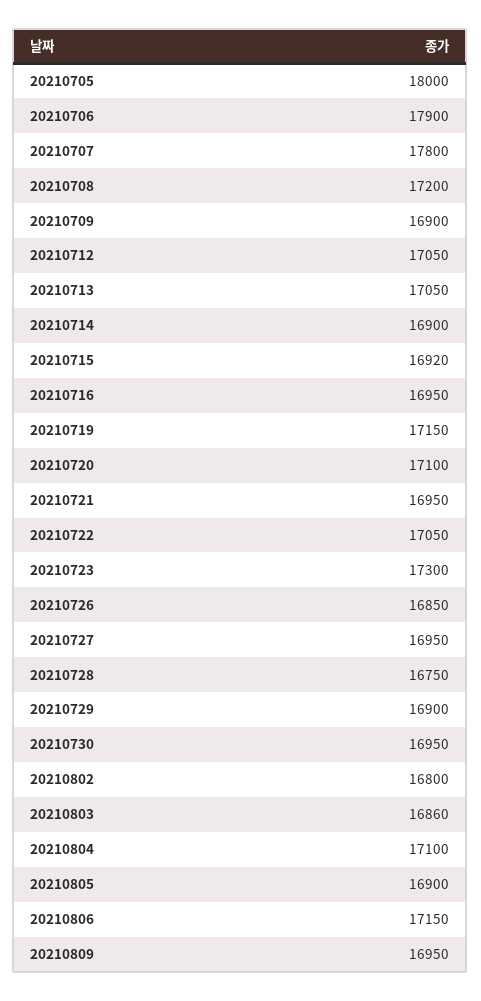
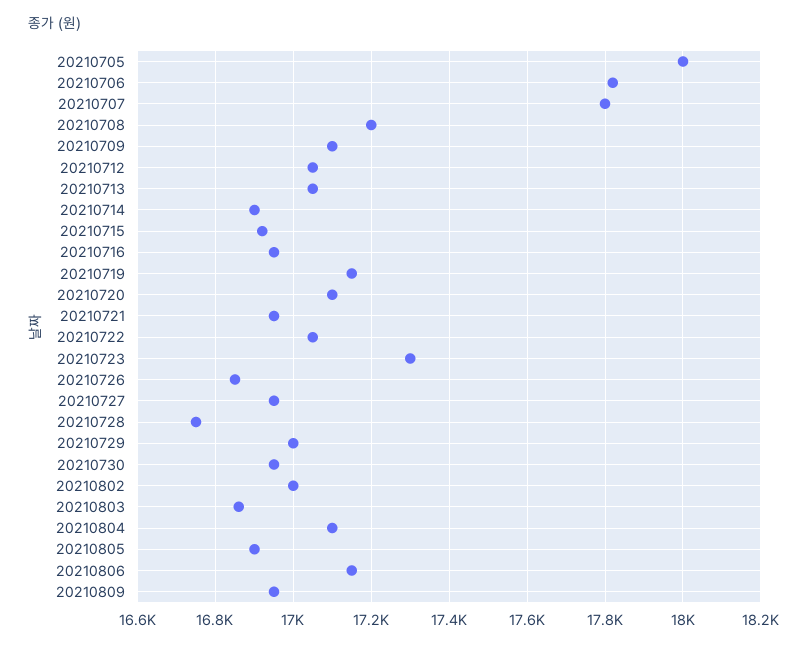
  {
    "20210705": 18000,
-   "20210706": 17900,
+   "20210706": 17820,
    "20210707": 17800,
    "20210708": 17200,
-   "20210709": 16900,
+   "20210709": 17100,
    "20210712": 17050,
    "20210713": 17050,
    "20210714": 16900,
    "20210715": 16920,
    "20210716": 16950,
    "20210719": 17150,
    "20210720": 17100,
    "20210721": 16950,
    "20210722": 17050,
    "20210723": 17300,
    "20210726": 16850,
    "20210727": 16950,
    "20210728": 16750,
-   "20210729": 16900,
+   "20210729": 17000,
    "20210730": 16950,
-   "20210802": 16800,
+   "20210802": 17000,
    "20210803": 16860,
    "20210804": 17100,
    "20210805": 16900,
    "20210806": 17150,
    "20210809": 16950
  }

